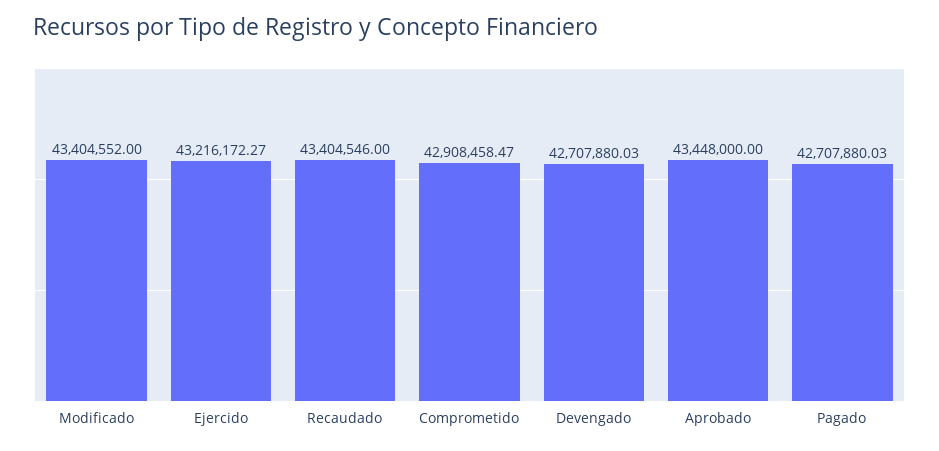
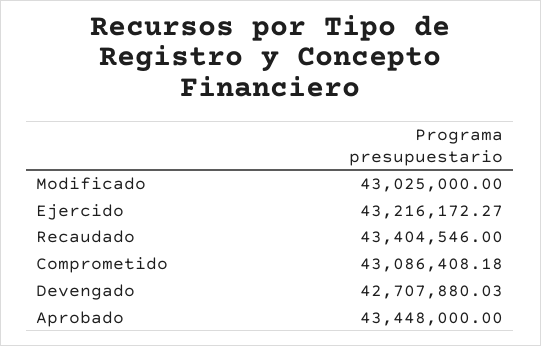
  {
-   "Modificado": 43404552,
+   "Modificado": 43025000,
    "Ejercido": 43216172.27,
    "Recaudado": 43404546,
-   "Comprometido": 42908458.47,
+   "Comprometido": 43086408.18,
    "Devengado": 42707880.03,
-   "Aprobado": 43448000,
+   "Aprobado": 43448000
-   "Pagado": 42707880.03
  }

